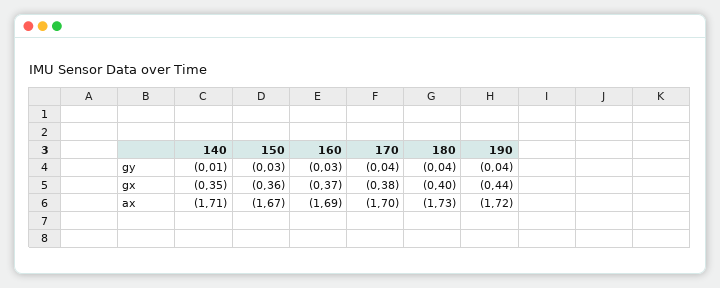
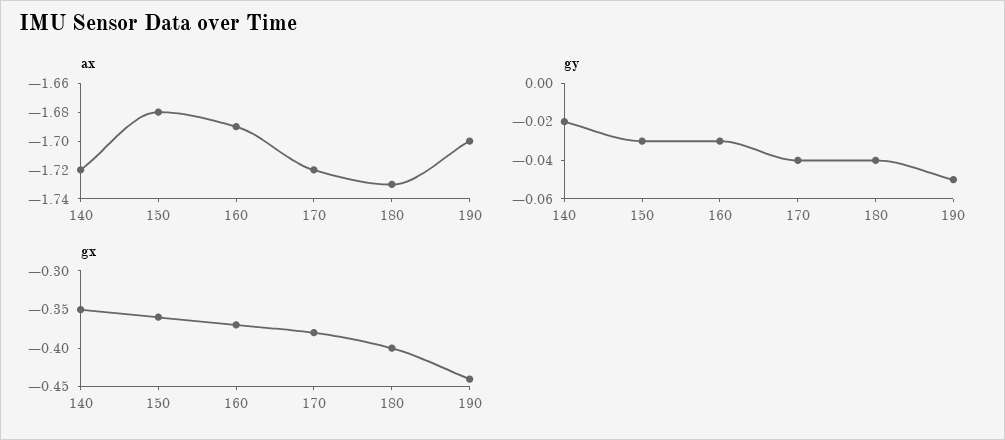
  {
    "gy": {
-     "140": -0.01,
+     "140": -0.02,
      "150": -0.03,
      "160": -0.03,
      "170": -0.04,
      "180": -0.04,
-     "190": -0.04
+     "190": -0.05
    },
    "gx": {
      "140": -0.35,
      "150": -0.36,
      "160": -0.37,
      "170": -0.38,
      "180": -0.4,
      "190": -0.44
    },
    "ax": {
-     "140": -1.71,
+     "140": -1.72,
-     "150": -1.67,
+     "150": -1.68,
      "160": -1.69,
-     "170": -1.7,
+     "170": -1.72,
      "180": -1.73,
-     "190": -1.72
+     "190": -1.7
    }
  }

